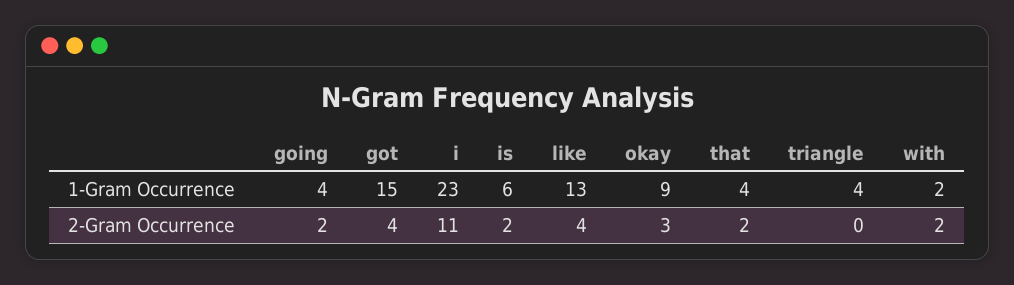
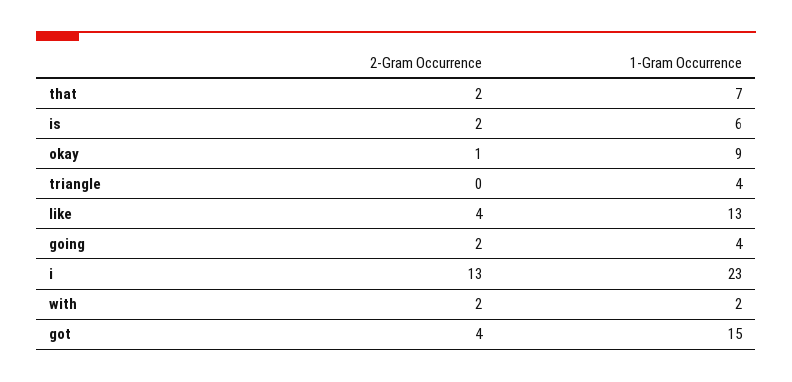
  {
    "going": {
      "1-Gram Occurrence": 4,
      "2-Gram Occurrence": 2
    },
    "got": {
      "1-Gram Occurrence": 15,
      "2-Gram Occurrence": 4
    },
    "i": {
      "1-Gram Occurrence": 23,
-     "2-Gram Occurrence": 11
+     "2-Gram Occurrence": 13
    },
    "is": {
      "1-Gram Occurrence": 6,
      "2-Gram Occurrence": 2
    },
    "like": {
      "1-Gram Occurrence": 13,
      "2-Gram Occurrence": 4
    },
    "okay": {
      "1-Gram Occurrence": 9,
-     "2-Gram Occurrence": 3
+     "2-Gram Occurrence": 1
    },
    "that": {
-     "1-Gram Occurrence": 4,
+     "1-Gram Occurrence": 7,
      "2-Gram Occurrence": 2
    },
    "triangle": {
      "1-Gram Occurrence": 4,
      "2-Gram Occurrence": 0
    },
    "with": {
      "1-Gram Occurrence": 2,
      "2-Gram Occurrence": 2
    }
  }

